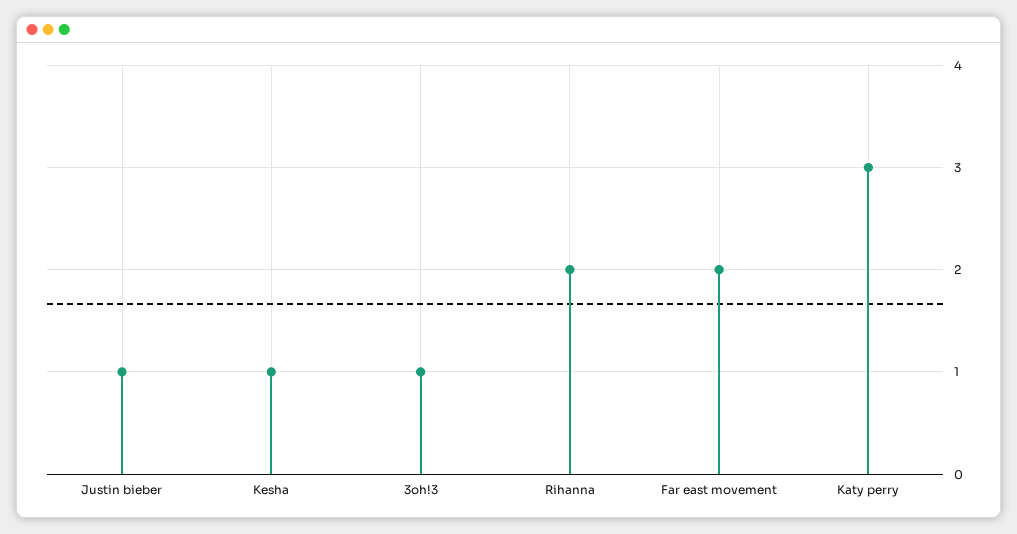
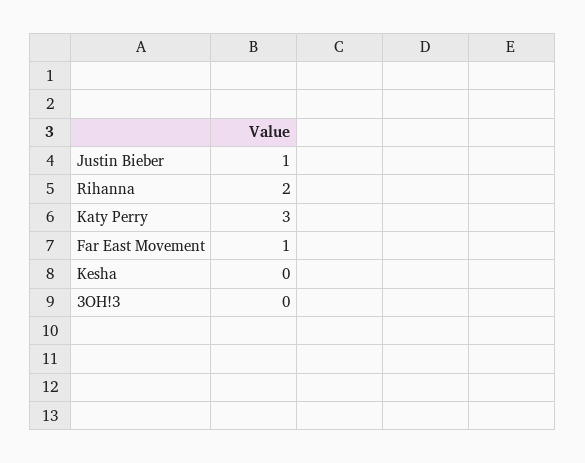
  {
    "Justin bieber": 1,
-   "Kesha": 1,
+   "Kesha": 0,
-   "3oh!3": 1,
+   "3oh!3": 0,
    "Rihanna": 2,
-   "Far east movement": 2,
+   "Far east movement": 1,
    "Katy perry": 3
  }

